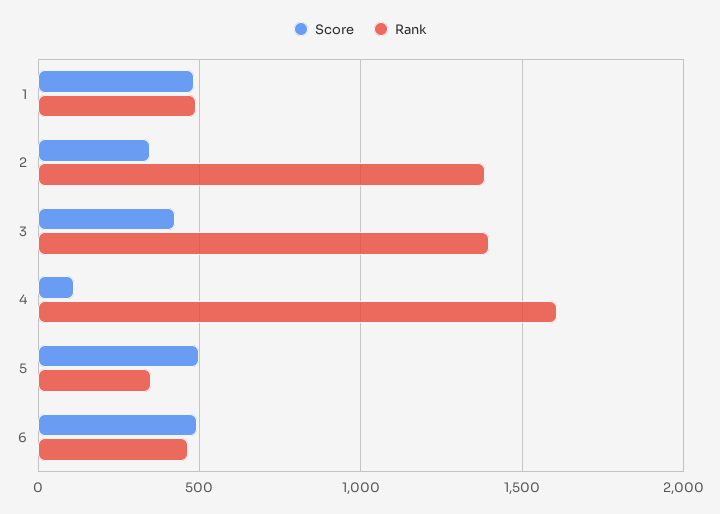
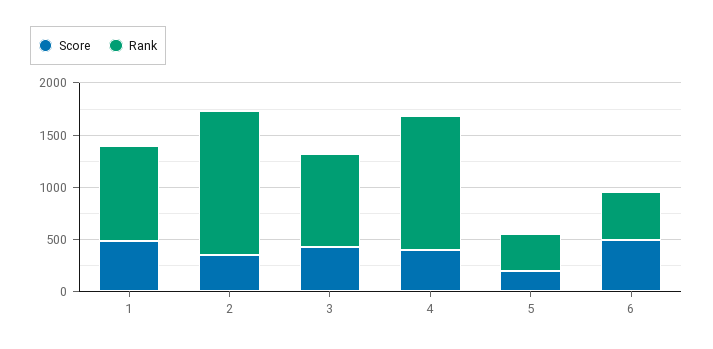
  {
    "Score": {
      "1": 500,
      "2": 350,
      "3": 400,
-     "4": 100,
+     "4": 400,
-     "5": 500,
+     "5": 200,
      "6": 500
    },
    "Rank": {
-     "1": 500,
+     "1": 900,
      "2": 1400,
-     "3": 1400,
+     "3": 900,
-     "4": 1600,
+     "4": 1300,
      "5": 350,
      "6": 450
    }
  }

